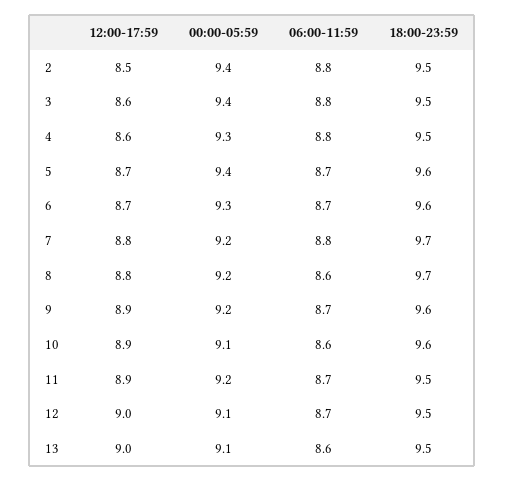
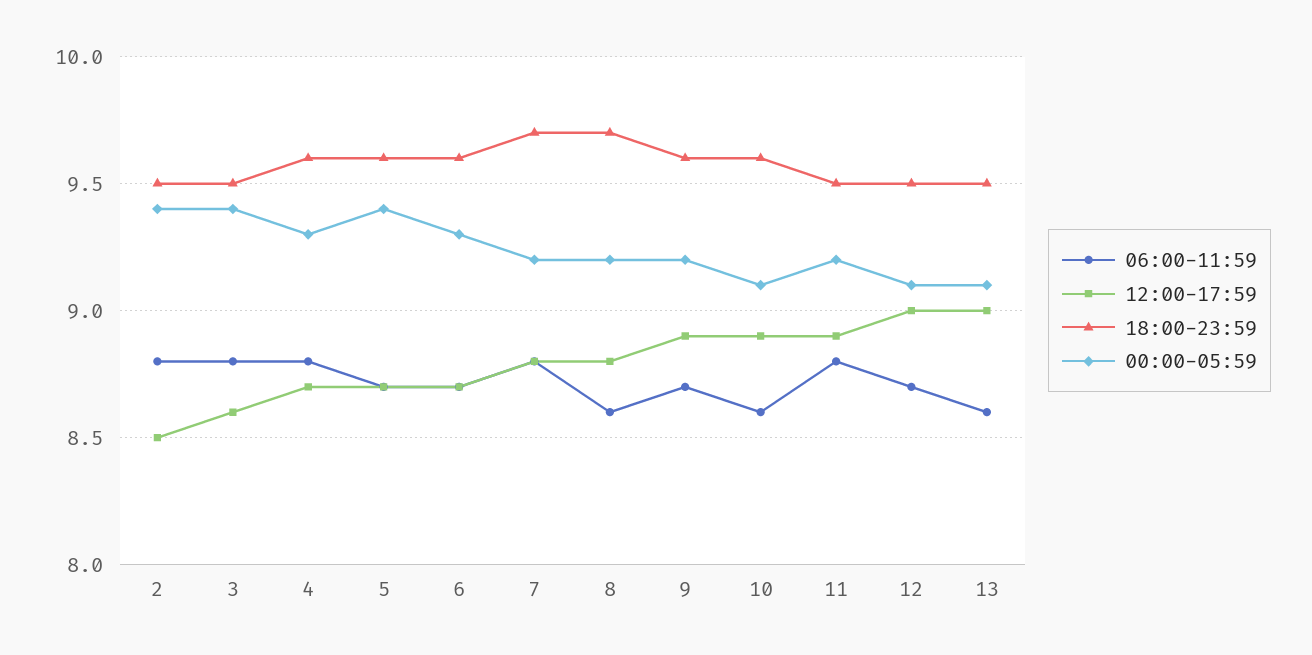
  {
    "12:00-17:59": {
      "2": 8.5,
      "3": 8.6,
-     "4": 8.6,
+     "4": 8.7,
      "5": 8.7,
      "6": 8.7,
      "7": 8.8,
      "8": 8.8,
      "9": 8.9,
      "10": 8.9,
      "11": 8.9,
      "12": 9,
      "13": 9
    },
    "00:00-05:59": {
      "2": 9.4,
      "3": 9.4,
      "4": 9.3,
      "5": 9.4,
      "6": 9.3,
      "7": 9.2,
      "8": 9.2,
      "9": 9.2,
      "10": 9.1,
      "11": 9.2,
      "12": 9.1,
      "13": 9.1
    },
    "06:00-11:59": {
      "2": 8.8,
      "3": 8.8,
      "4": 8.8,
      "5": 8.7,
      "6": 8.7,
      "7": 8.8,
      "8": 8.6,
      "9": 8.7,
      "10": 8.6,
-     "11": 8.7,
+     "11": 8.8,
      "12": 8.7,
      "13": 8.6
    },
    "18:00-23:59": {
      "2": 9.5,
      "3": 9.5,
-     "4": 9.5,
+     "4": 9.6,
      "5": 9.6,
      "6": 9.6,
      "7": 9.7,
      "8": 9.7,
      "9": 9.6,
      "10": 9.6,
      "11": 9.5,
      "12": 9.5,
      "13": 9.5
    }
  }

